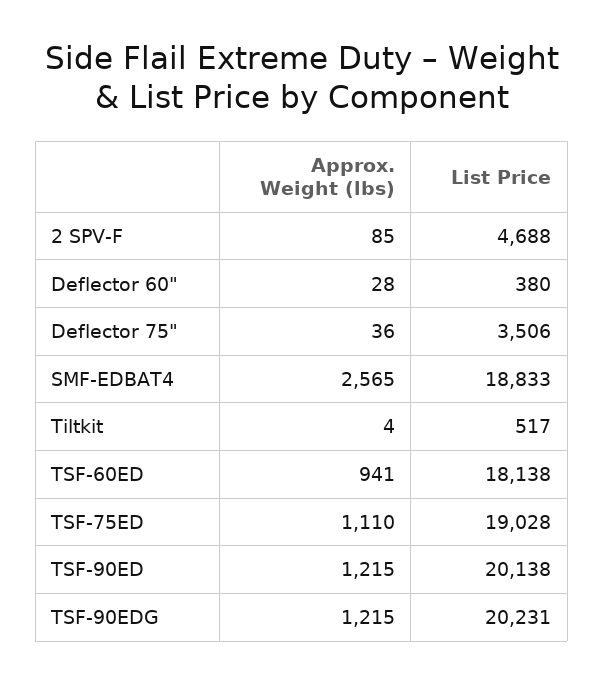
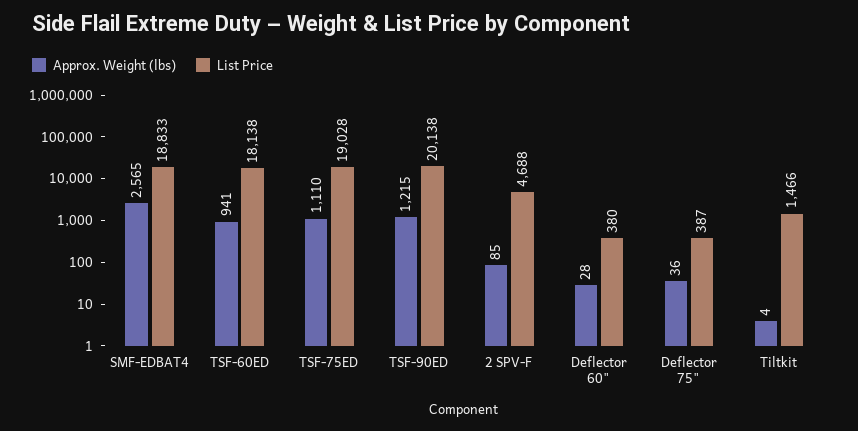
  {
    "Approx. Weight (lbs)": {
      "2 SPV-F": 85,
      "Deflector 60\"": 28,
      "Deflector 75\"": 36,
      "SMF-EDBAT4": 2565,
      "Tiltkit": 4,
      "TSF-60ED": 941,
      "TSF-75ED": 1110,
-     "TSF-90ED": 1215,
+     "TSF-90ED": 1215
-     "TSF-90EDG": 1215
    },
    "List Price": {
      "2 SPV-F": 4688,
      "Deflector 60\"": 380,
-     "Deflector 75\"": 3506,
+     "Deflector 75\"": 387,
      "SMF-EDBAT4": 18833,
-     "Tiltkit": 517,
+     "Tiltkit": 1466,
      "TSF-60ED": 18138,
      "TSF-75ED": 19028,
-     "TSF-90ED": 20138,
+     "TSF-90ED": 20138
-     "TSF-90EDG": 20231
    }
  }

